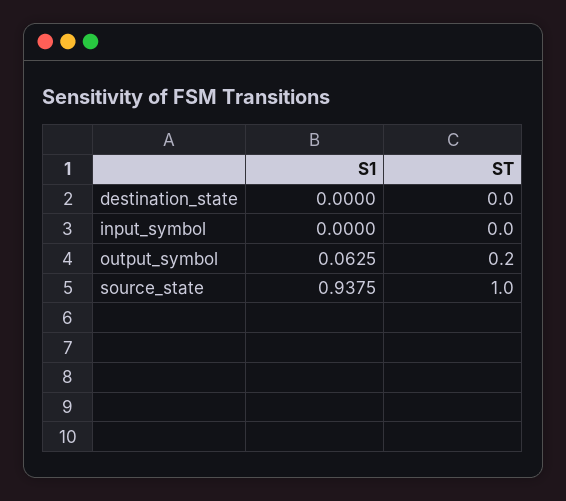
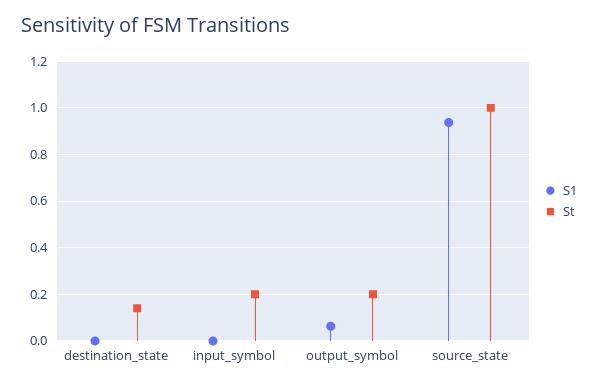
  {
    "S1": {
      "destination_state": 0,
      "input_symbol": 0,
      "output_symbol": 0.0625,
      "source_state": 0.9375
    },
    "ST": {
-     "destination_state": 0,
+     "destination_state": 0.15,
-     "input_symbol": 0,
+     "input_symbol": 0.2,
      "output_symbol": 0.2,
      "source_state": 1
    }
  }

